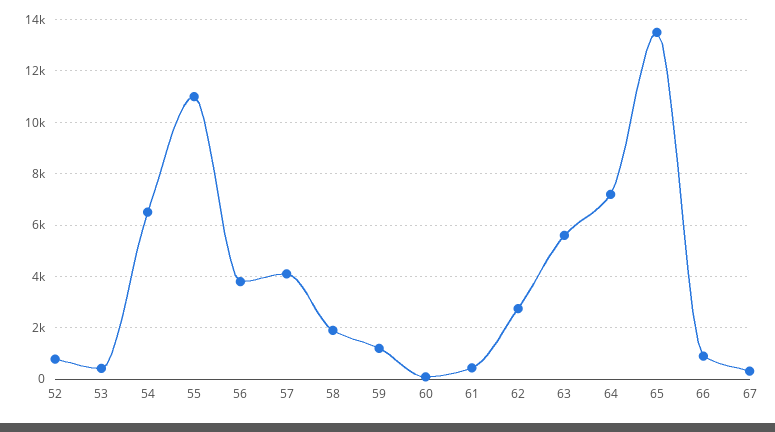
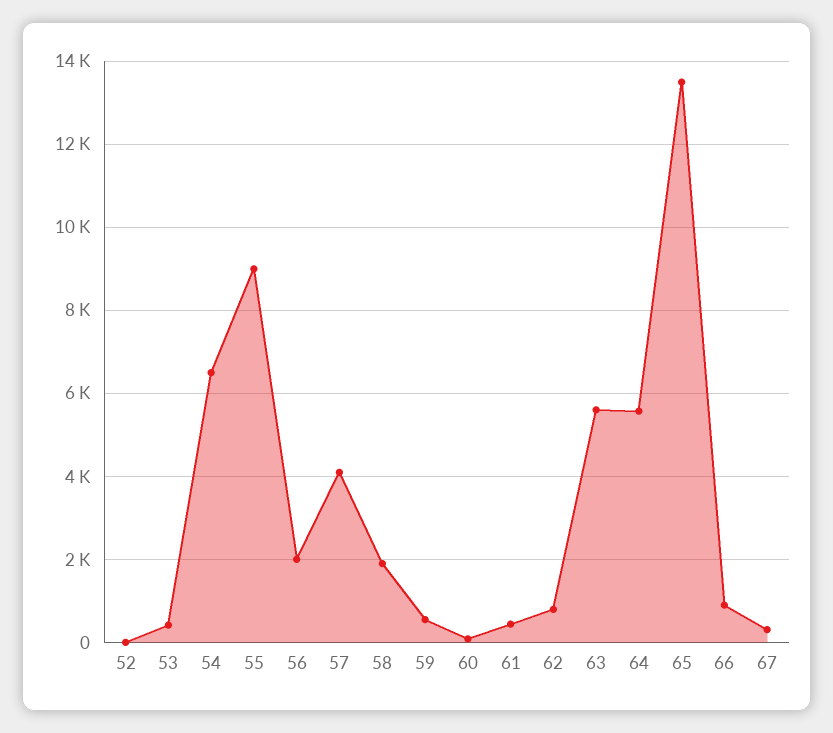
  {
-   "52": 750,
+   "52": 0,
    "53": 400,
    "54": 6600,
-   "55": 11000,
+   "55": 9000,
-   "56": 3750,
+   "56": 2000,
    "57": 4200,
    "58": 2000,
-   "59": 1250,
+   "59": 600,
    "60": 0,
    "61": 400,
-   "62": 2750,
+   "62": 800,
    "63": 5600,
-   "64": 7250,
+   "64": 5600,
    "65": 13600,
    "66": 1000,
    "67": 400
  }

